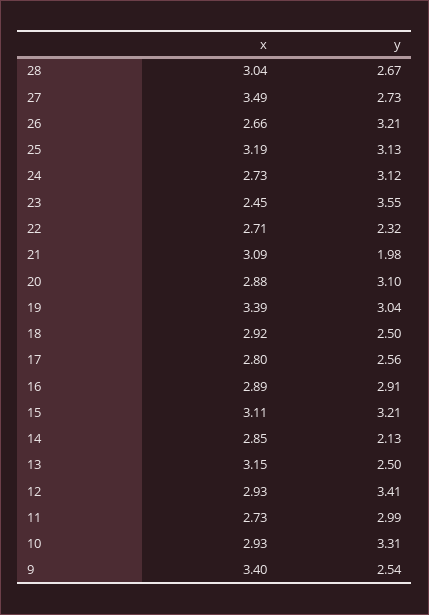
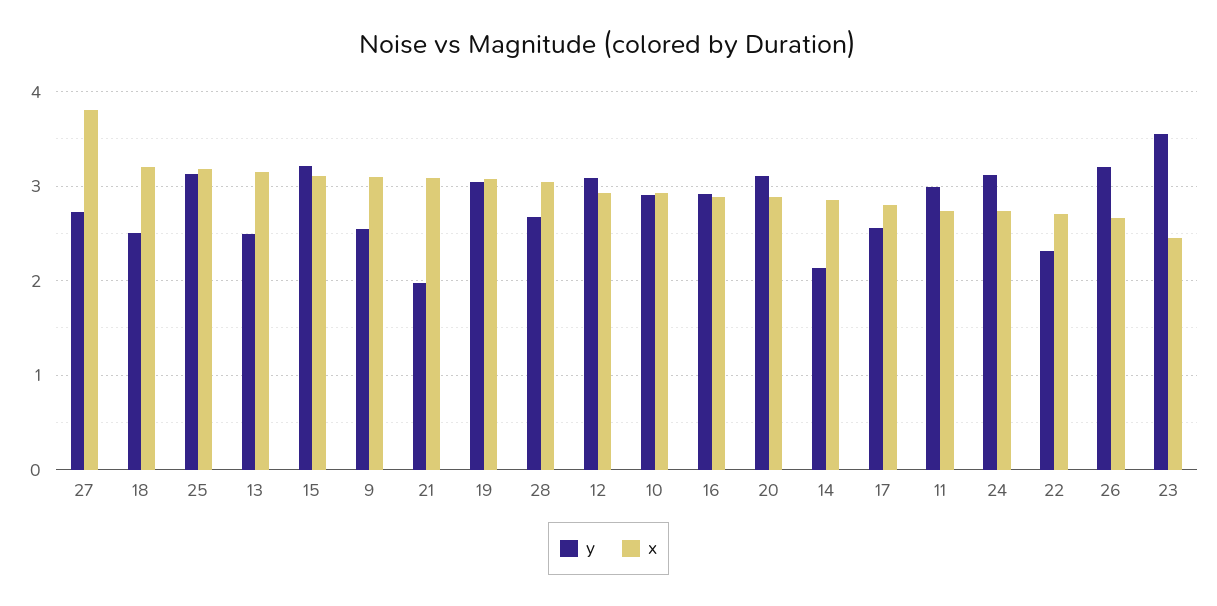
  {
    "x": {
      "28": 3.04,
-     "27": 3.49,
+     "27": 3.8,
      "26": 2.66,
      "25": 3.19,
      "24": 2.73,
      "23": 2.45,
      "22": 2.71,
      "21": 3.09,
      "20": 2.88,
-     "19": 3.39,
+     "19": 3.1,
-     "18": 2.92,
+     "18": 3.2,
      "17": 2.8,
      "16": 2.89,
      "15": 3.11,
      "14": 2.85,
      "13": 3.15,
      "12": 2.93,
      "11": 2.73,
      "10": 2.93,
-     "9": 3.4
+     "9": 3.1
    },
    "y": {
      "28": 2.67,
      "27": 2.73,
      "26": 3.21,
      "25": 3.13,
      "24": 3.12,
      "23": 3.55,
      "22": 2.32,
      "21": 1.98,
      "20": 3.1,
      "19": 3.04,
      "18": 2.5,
      "17": 2.56,
      "16": 2.91,
      "15": 3.21,
      "14": 2.13,
      "13": 2.5,
-     "12": 3.41,
+     "12": 3.1,
      "11": 2.99,
-     "10": 3.31,
+     "10": 2.9,
      "9": 2.54
    }
  }

